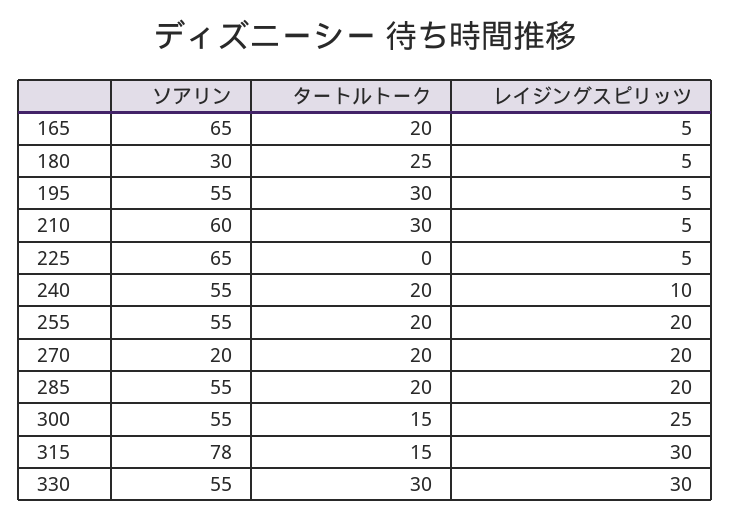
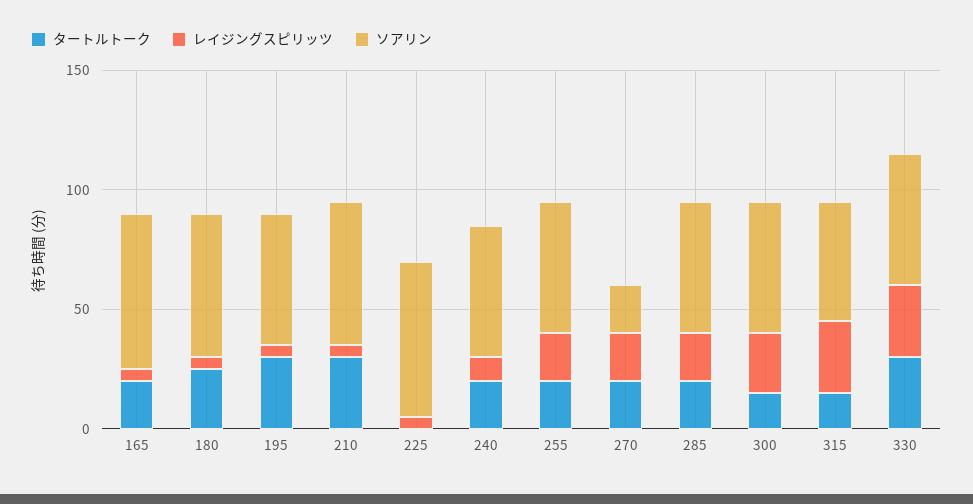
  {
    "ソアリン": {
      "165": 65,
-     "180": 30,
+     "180": 60,
      "195": 55,
      "210": 60,
      "225": 65,
      "240": 55,
      "255": 55,
      "270": 20,
      "285": 55,
      "300": 55,
-     "315": 78,
+     "315": 50,
      "330": 55
    },
    "タートルトーク": {
      "165": 20,
      "180": 25,
      "195": 30,
      "210": 30,
      "225": 0,
      "240": 20,
      "255": 20,
      "270": 20,
      "285": 20,
      "300": 15,
      "315": 15,
      "330": 30
    },
    "レイジングスピリッツ": {
      "165": 5,
      "180": 5,
      "195": 5,
      "210": 5,
      "225": 5,
      "240": 10,
      "255": 20,
      "270": 20,
      "285": 20,
      "300": 25,
      "315": 30,
      "330": 30
    }
  }

